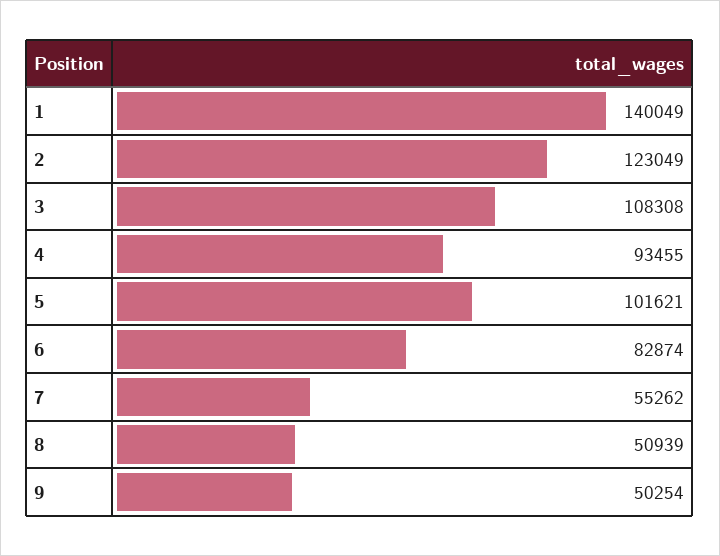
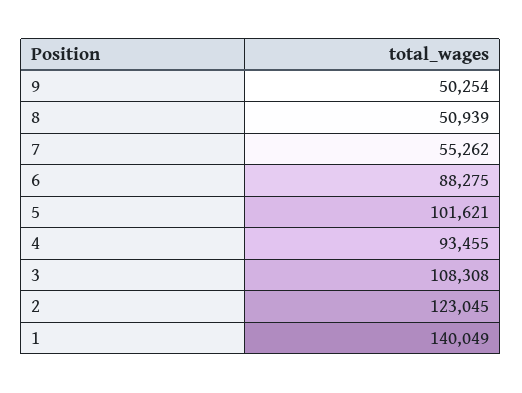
  {
    "1": 140049,
-   "2": 123049,
+   "2": 123045,
    "3": 108308,
    "4": 93455,
    "5": 101621,
-   "6": 82874,
+   "6": 88275,
    "7": 55262,
    "8": 50939,
    "9": 50254
  }

